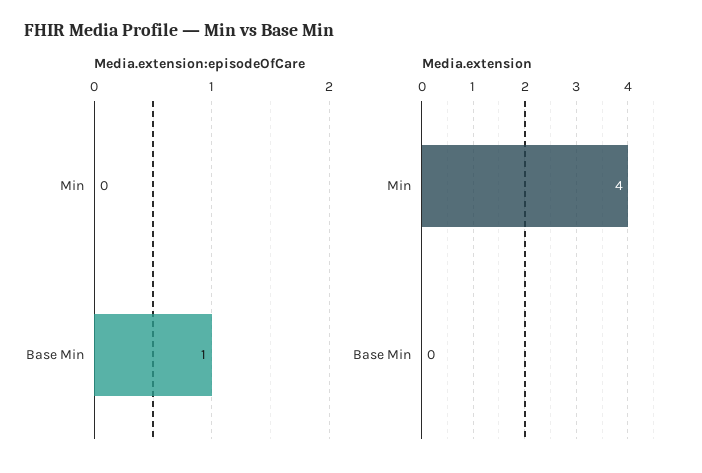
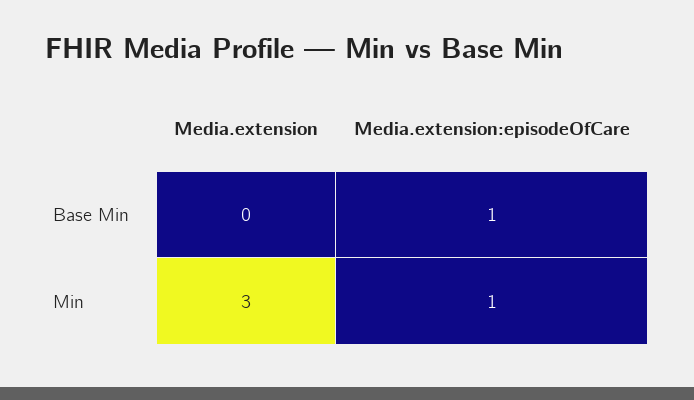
  {
    "Media.extension:episodeOfCare": {
-     "Min": 0,
+     "Min": 1,
      "Base Min": 1
    },
    "Media.extension": {
-     "Min": 4,
+     "Min": 3,
      "Base Min": 0
    }
  }

